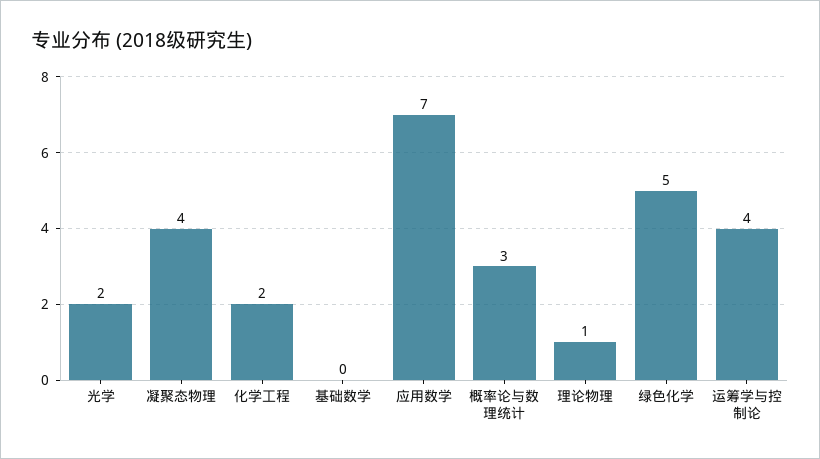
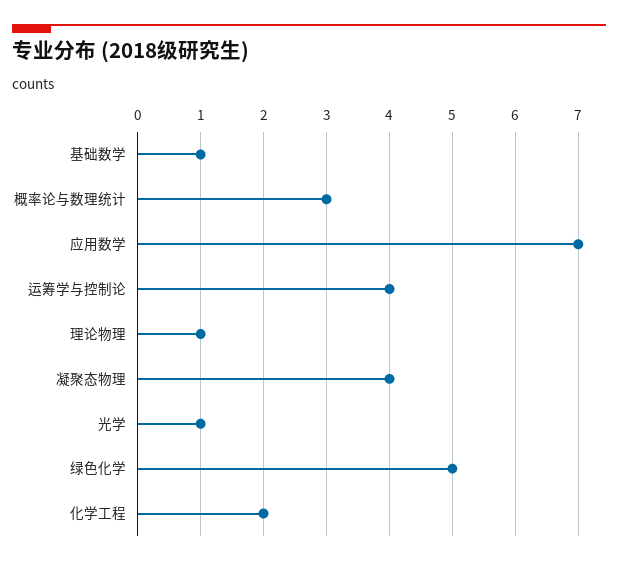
  {
-   "光学": 2,
+   "光学": 1,
    "凝聚态物理": 4,
    "化学工程": 2,
-   "基础数学": 0,
+   "基础数学": 1,
    "应用数学": 7,
    "概率论与数理统计": 3,
    "理论物理": 1,
    "绿色化学": 5,
    "运筹学与控制论": 4
  }

